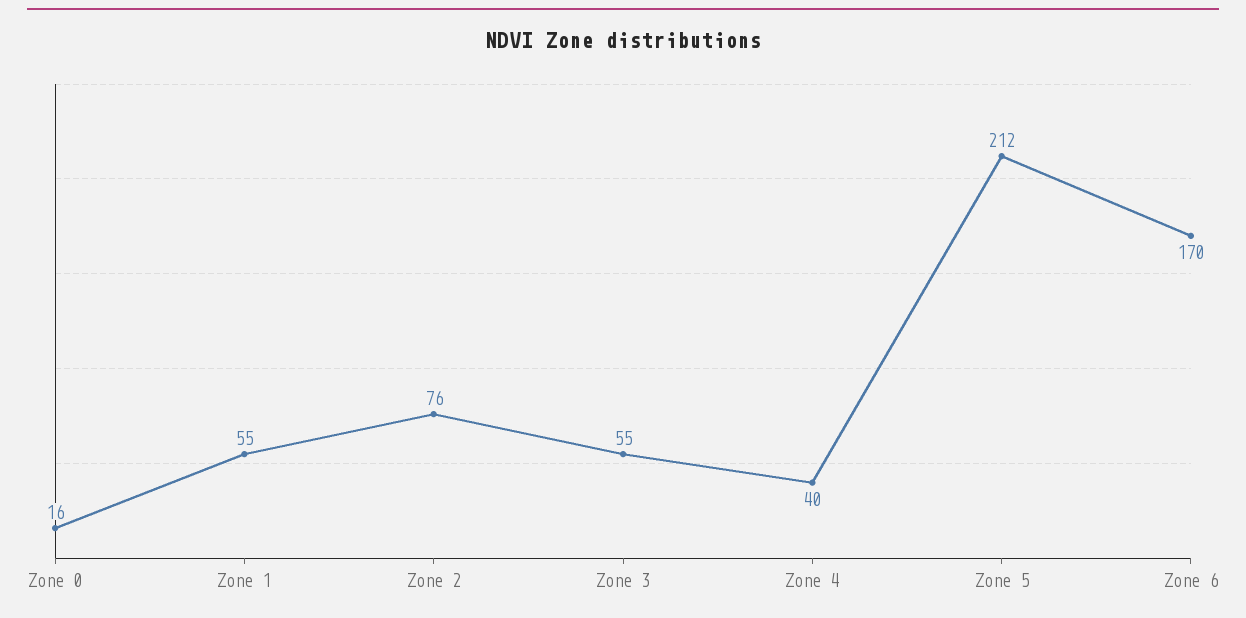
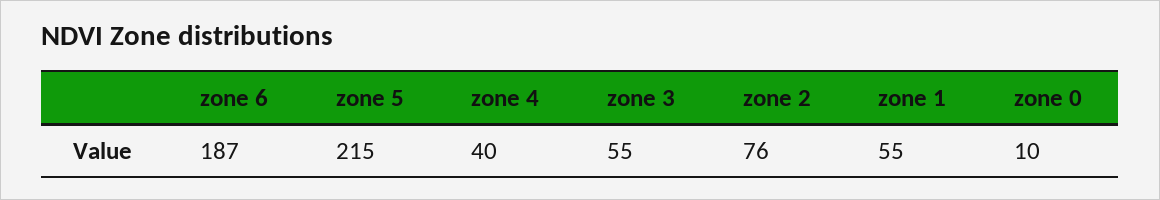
  {
-   "Zone 0": 16,
+   "Zone 0": 10,
    "Zone 1": 55,
    "Zone 2": 76,
    "Zone 3": 55,
    "Zone 4": 40,
-   "Zone 5": 212,
+   "Zone 5": 215,
-   "Zone 6": 170
+   "Zone 6": 187
  }

